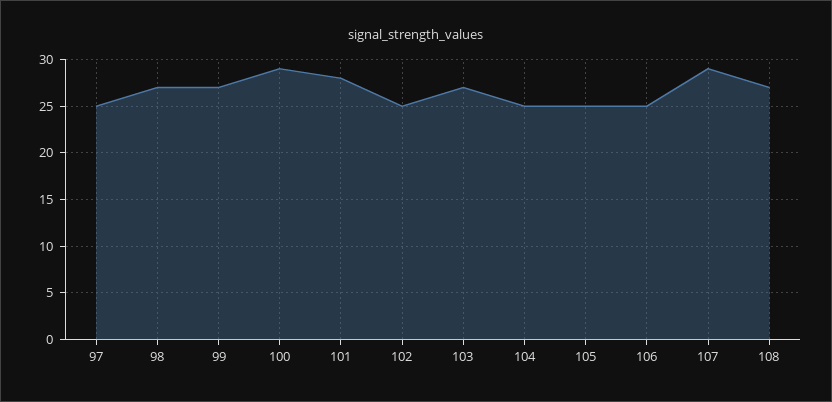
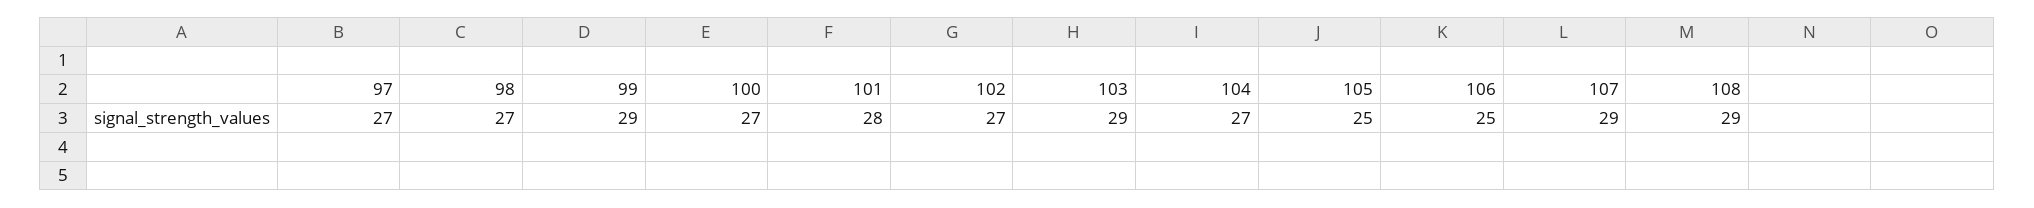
  {
-   "97": 25,
+   "97": 27,
    "98": 27,
-   "99": 27,
+   "99": 29,
-   "100": 29,
+   "100": 27,
    "101": 28,
-   "102": 25,
+   "102": 27,
-   "103": 27,
+   "103": 29,
-   "104": 25,
+   "104": 27,
    "105": 25,
    "106": 25,
    "107": 29,
-   "108": 27
+   "108": 29
  }

